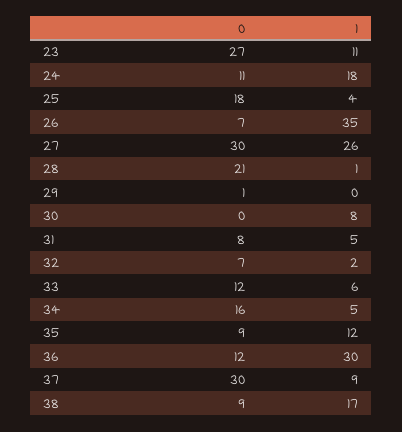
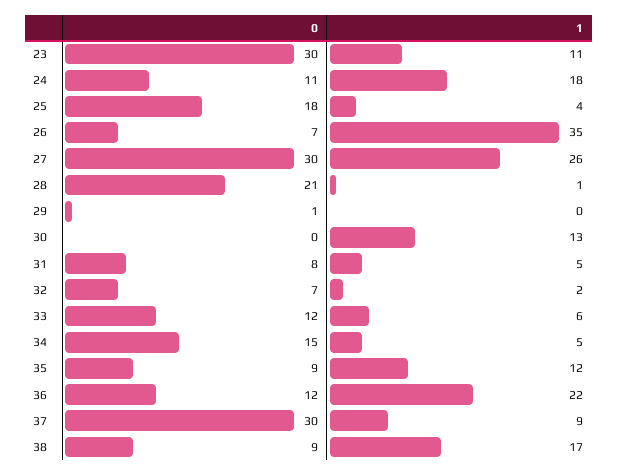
  {
    "0": {
-     "23": 27,
+     "23": 30,
      "24": 11,
      "25": 18,
      "26": 7,
      "27": 30,
      "28": 21,
      "29": 1,
      "30": 0,
      "31": 8,
      "32": 7,
      "33": 12,
-     "34": 16,
+     "34": 15,
      "35": 9,
      "36": 12,
      "37": 30,
      "38": 9
    },
    "1": {
      "23": 11,
      "24": 18,
      "25": 4,
      "26": 35,
      "27": 26,
      "28": 1,
      "29": 0,
-     "30": 8,
+     "30": 13,
      "31": 5,
      "32": 2,
      "33": 6,
      "34": 5,
      "35": 12,
-     "36": 30,
+     "36": 22,
      "37": 9,
      "38": 17
    }
  }

